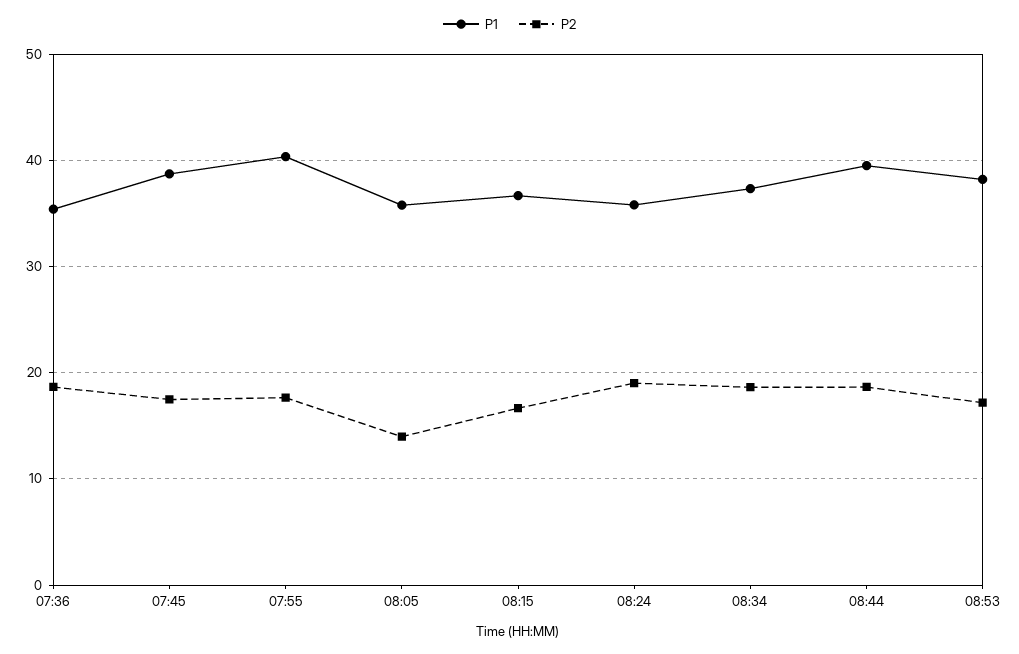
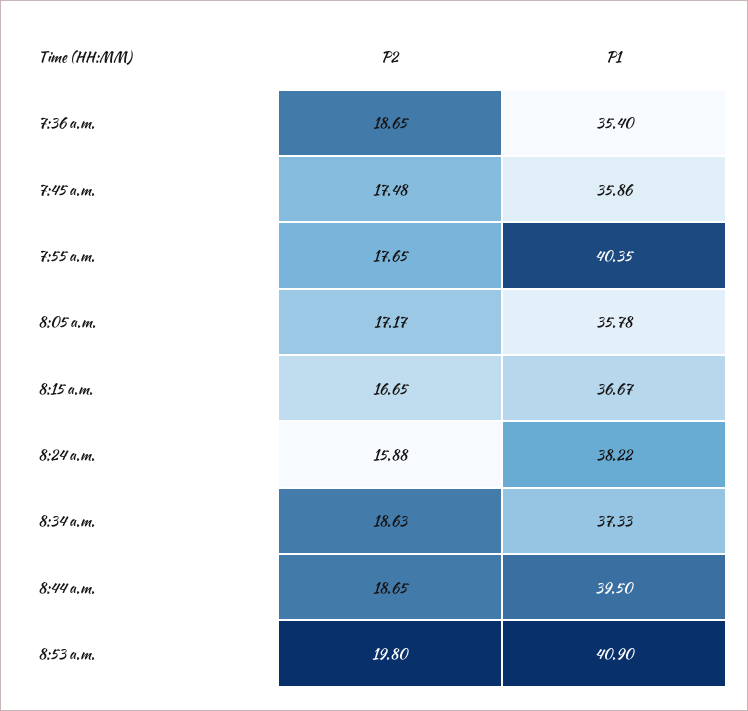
  {
    "P1": {
      "07:36": 35.4,
-     "07:45": 39,
+     "07:45": 35.86,
      "07:55": 40.35,
      "08:05": 35.78,
      "08:15": 36.67,
-     "08:24": 36,
+     "08:24": 38.22,
      "08:34": 37.33,
      "08:44": 39.5,
-     "08:53": 38
+     "08:53": 40.9
    },
    "P2": {
      "07:36": 18.65,
      "07:45": 17.48,
      "07:55": 17.65,
-     "08:05": 14,
+     "08:05": 17.17,
      "08:15": 16.65,
-     "08:24": 19,
+     "08:24": 15.88,
      "08:34": 18.63,
      "08:44": 18.65,
-     "08:53": 17
+     "08:53": 19.8
    }
  }

